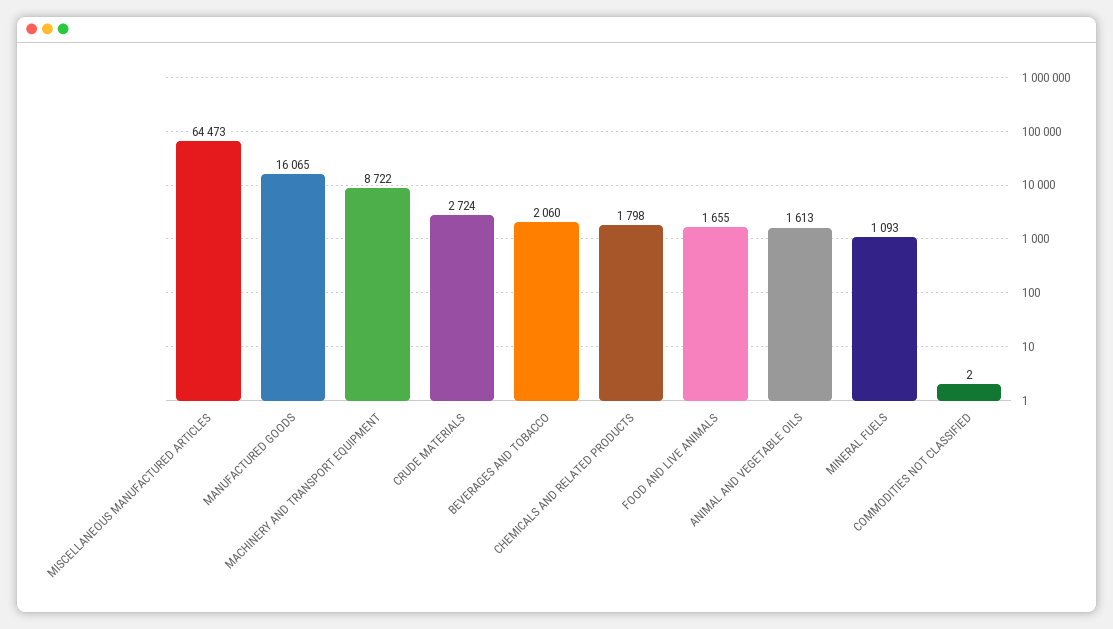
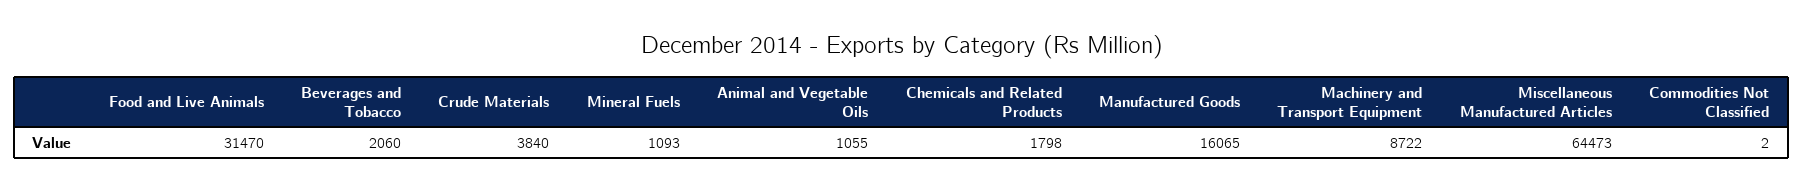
  {
    "MISCELLANEOUS MANUFACTURED ARTICLES": 64473,
    "MANUFACTURED GOODS": 16065,
    "MACHINERY AND TRANSPORT EQUIPMENT": 8722,
-   "CRUDE MATERIALS": 2724,
+   "CRUDE MATERIALS": 3840,
    "BEVERAGES AND TOBACCO": 2060,
    "CHEMICALS AND RELATED PRODUCTS": 1798,
-   "FOOD AND LIVE ANIMALS": 1655,
+   "FOOD AND LIVE ANIMALS": 31470,
-   "ANIMAL AND VEGETABLE OILS": 1613,
+   "ANIMAL AND VEGETABLE OILS": 1055,
    "MINERAL FUELS": 1093,
    "COMMODITIES NOT CLASSIFIED": 2
  }

